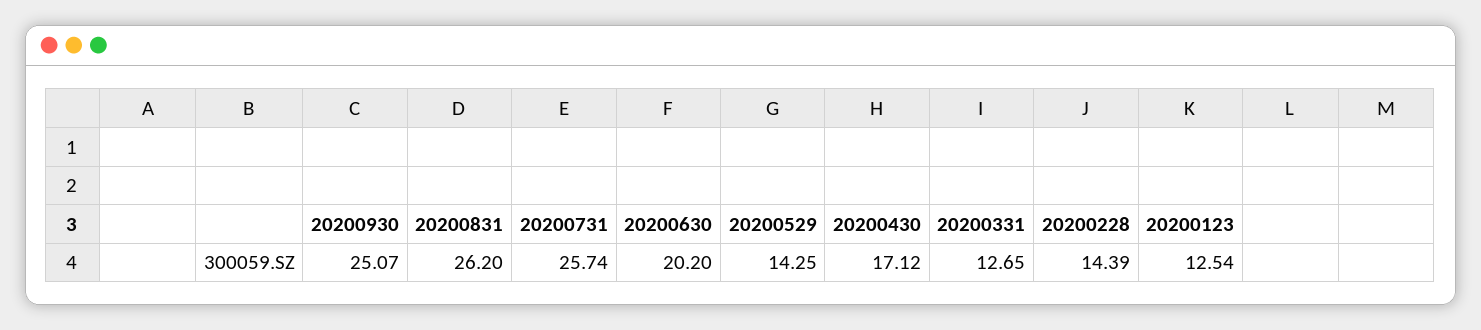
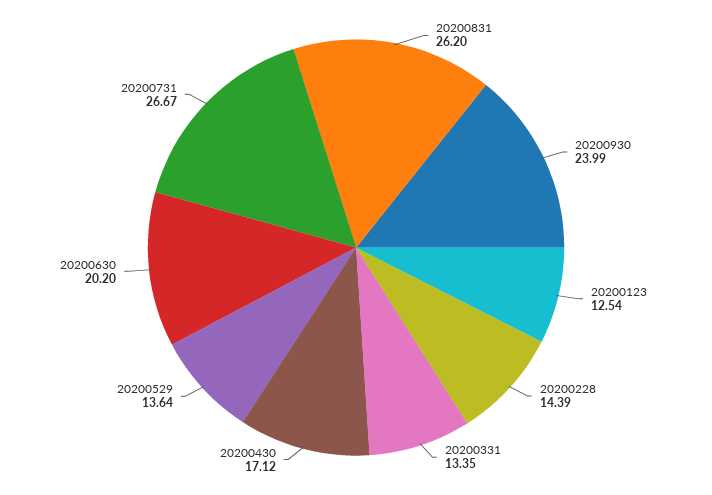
  {
-   "20200930": 25.07,
+   "20200930": 23.99,
    "20200831": 26.2,
-   "20200731": 25.74,
+   "20200731": 26.67,
    "20200630": 20.2,
-   "20200529": 14.25,
+   "20200529": 13.64,
    "20200430": 17.12,
-   "20200331": 12.65,
+   "20200331": 13.35,
    "20200228": 14.39,
    "20200123": 12.54
  }

